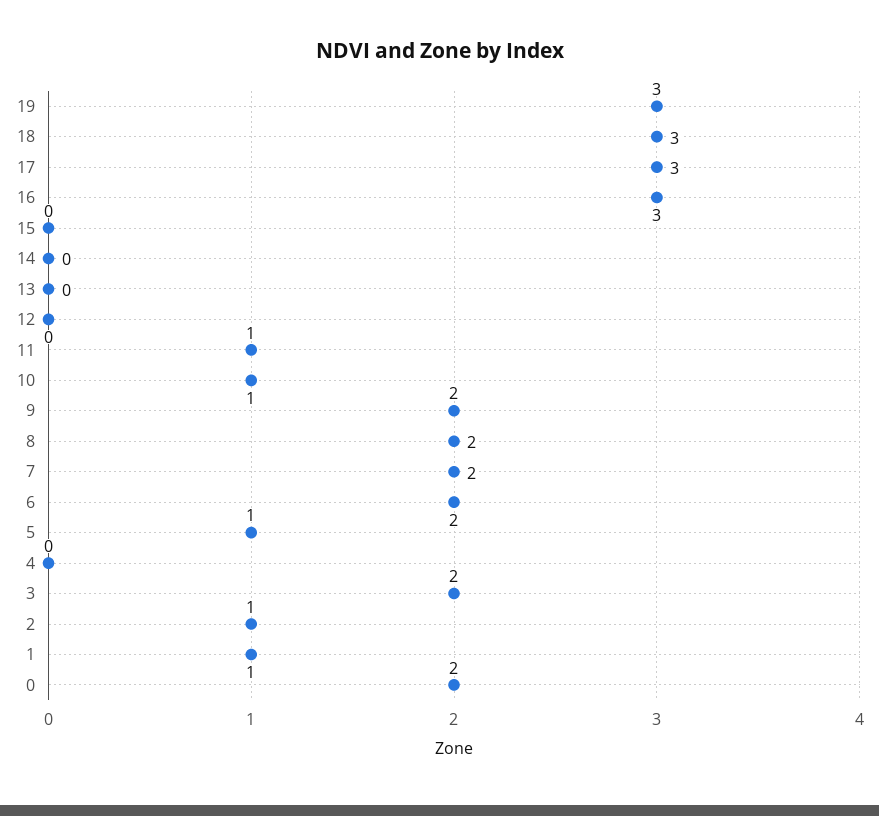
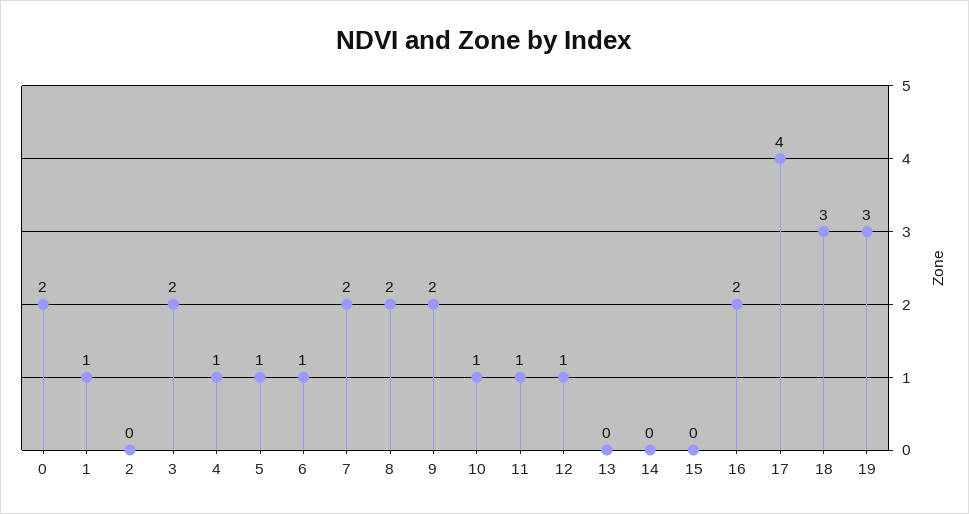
  {
    "19": 3,
    "18": 3,
-   "17": 3,
+   "17": 4,
-   "16": 3,
+   "16": 2,
    "15": 0,
    "14": 0,
    "13": 0,
-   "12": 0,
+   "12": 1,
    "11": 1,
    "10": 1,
    "9": 2,
    "8": 2,
    "7": 2,
-   "6": 2,
+   "6": 1,
    "5": 1,
-   "4": 0,
+   "4": 1,
    "3": 2,
-   "2": 1,
+   "2": 0,
    "1": 1,
    "0": 2
  }

